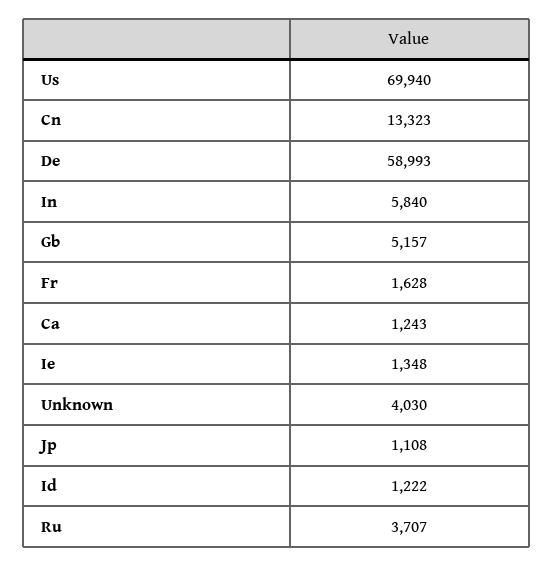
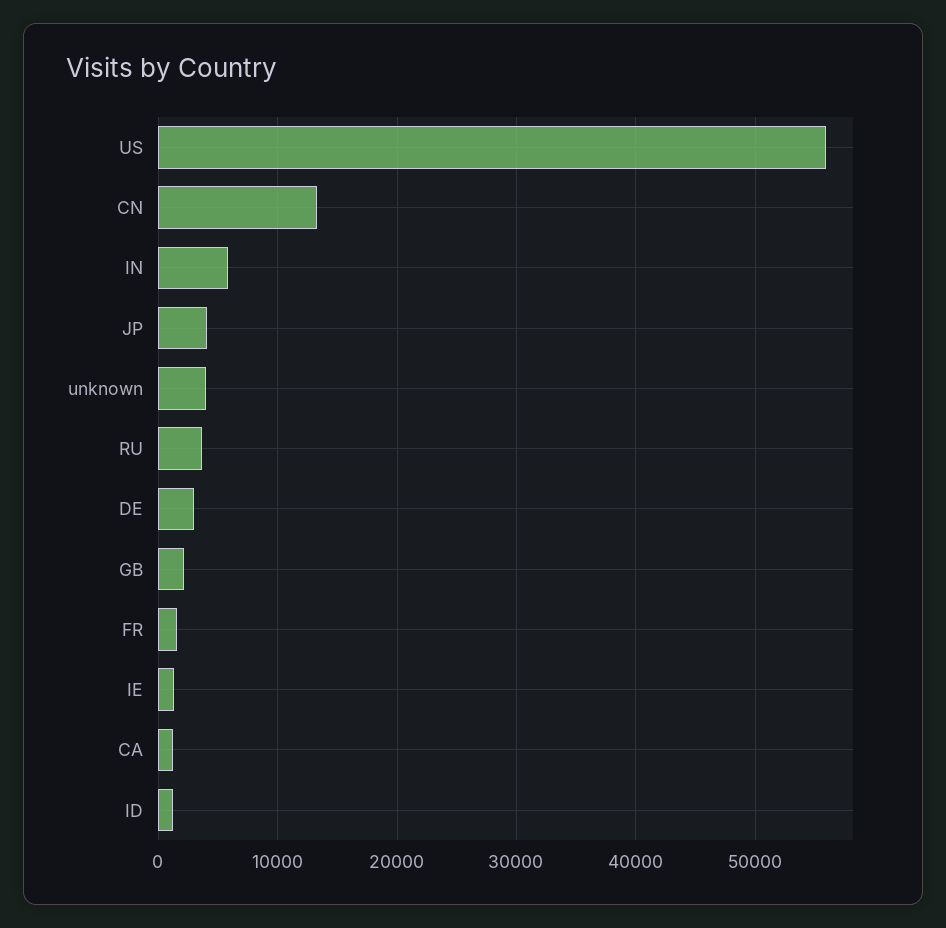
  {
-   "Us": 69940,
+   "Us": 56000,
    "Cn": 13323,
-   "De": 58993,
+   "De": 3000,
    "In": 5840,
-   "Gb": 5157,
+   "Gb": 2000,
    "Fr": 1628,
    "Ca": 1243,
    "Ie": 1348,
    "Unknown": 4030,
-   "Jp": 1108,
+   "Jp": 4000,
    "Id": 1222,
    "Ru": 3707
  }

